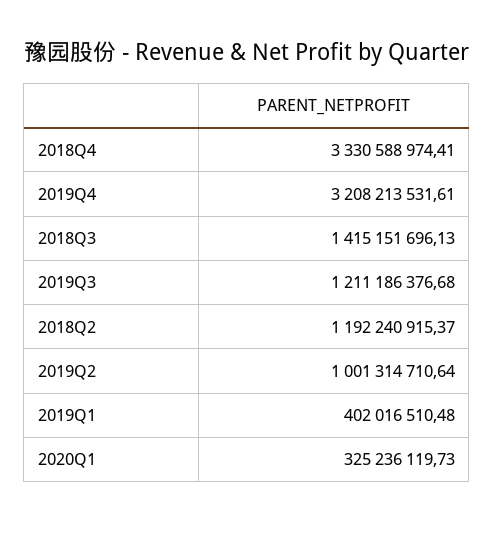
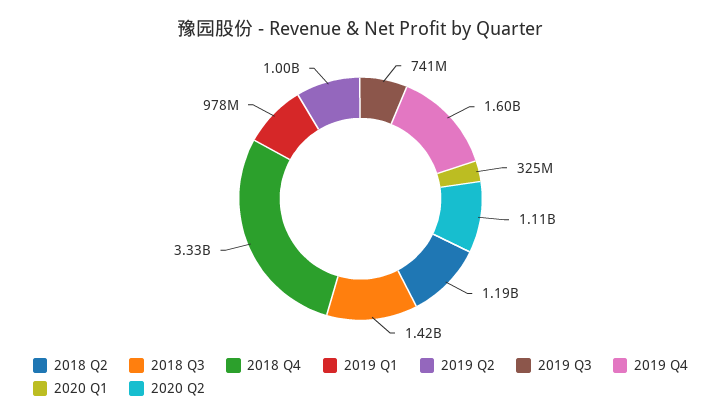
  {
    "2018Q4": 3330588974.41,
-   "2019Q4": 3208213531.61,
+   "2019Q4": 1600000000,
    "2018Q3": 1415151696.13,
-   "2019Q3": 1211186376.68,
+   "2019Q3": 741000000,
    "2018Q2": 1192240915.37,
    "2019Q2": 1001314710.64,
-   "2019Q1": 402016510.48,
+   "2019Q1": 978000000,
-   "2020Q1": 325236119.73
+   "2020Q1": 325236119.73,
+   "2020 Q2": 1110000000
  }

